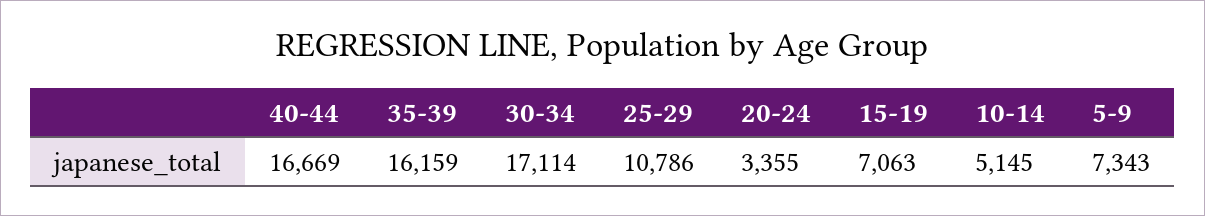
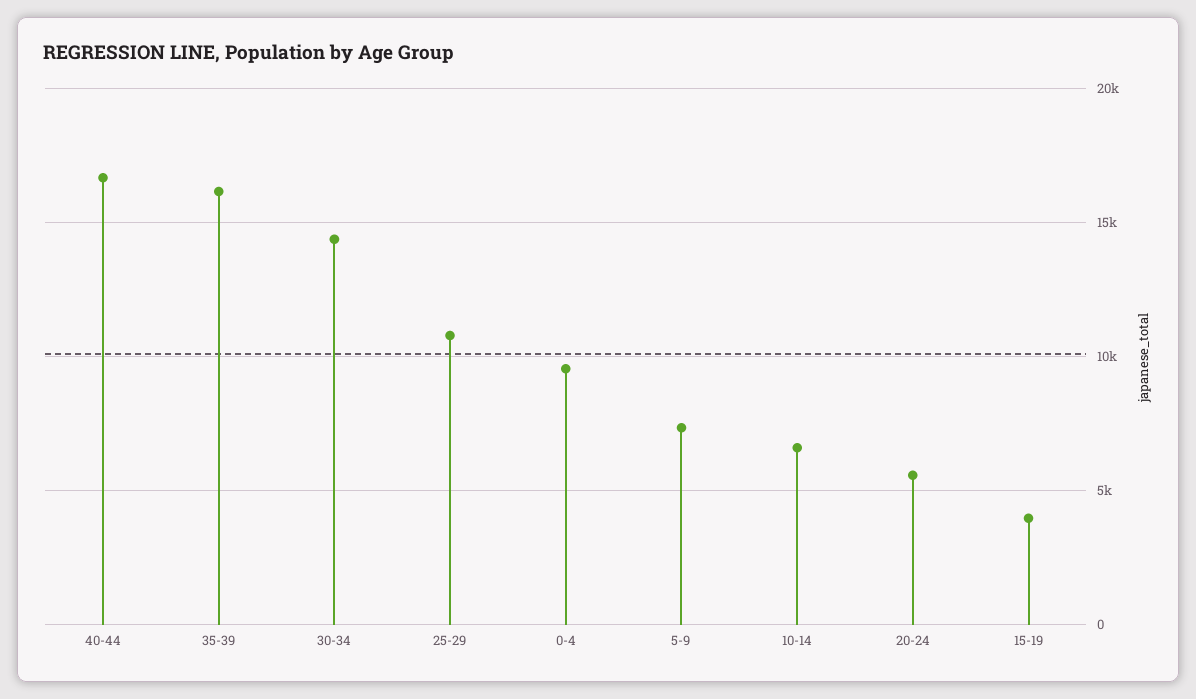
  {
    "40-44": 16669,
    "35-39": 16159,
-   "30-34": 17114,
+   "30-34": 14500,
    "25-29": 10786,
-   "20-24": 3355,
+   "20-24": 5500,
-   "15-19": 7063,
+   "15-19": 4000,
-   "10-14": 5145,
+   "10-14": 6500,
-   "5-9": 7343
+   "5-9": 7343,
+   "0-4": 9500
  }

